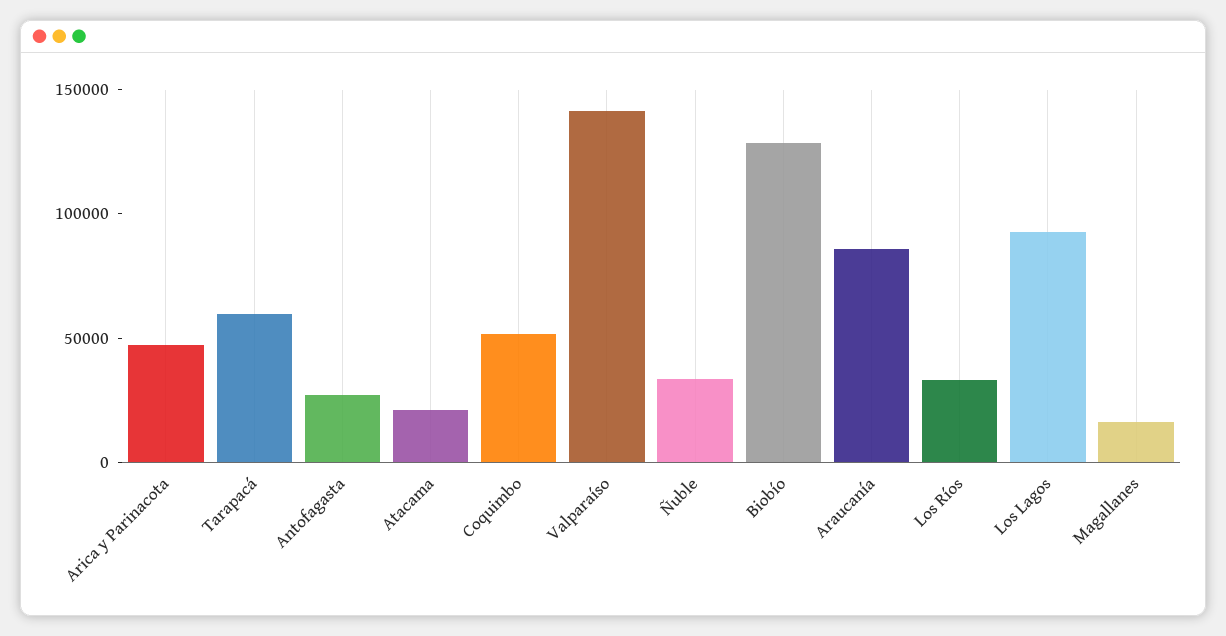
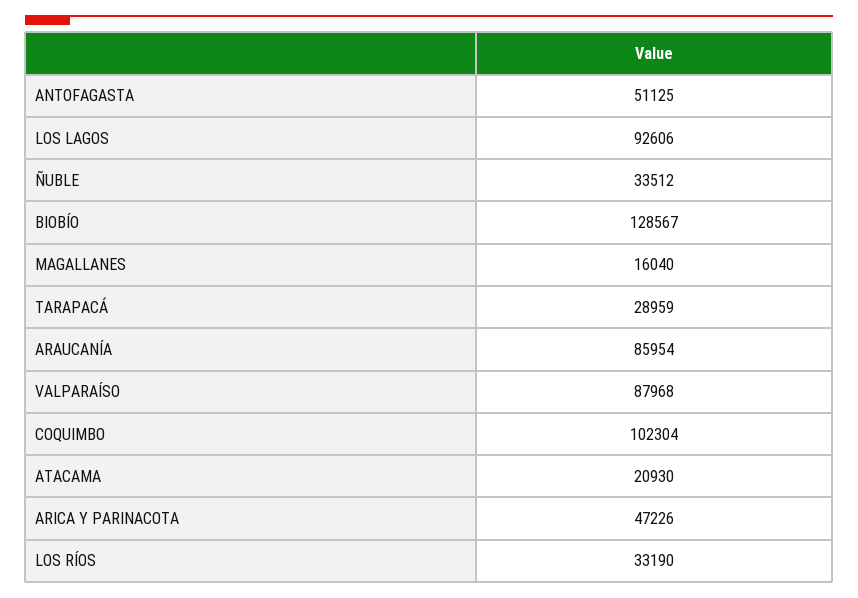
  {
    "Arica y Parinacota": 47226,
-   "Tarapacá": 60000,
+   "Tarapacá": 28959,
-   "Antofagasta": 30000,
+   "Antofagasta": 51125,
    "Atacama": 20930,
-   "Coquimbo": 50000,
+   "Coquimbo": 102304,
-   "Valparaíso": 140000,
+   "Valparaíso": 87968,
    "Ñuble": 33512,
    "Biobío": 128567,
    "Araucanía": 85954,
    "Los Ríos": 33190,
    "Los Lagos": 92606,
    "Magallanes": 16040
  }

